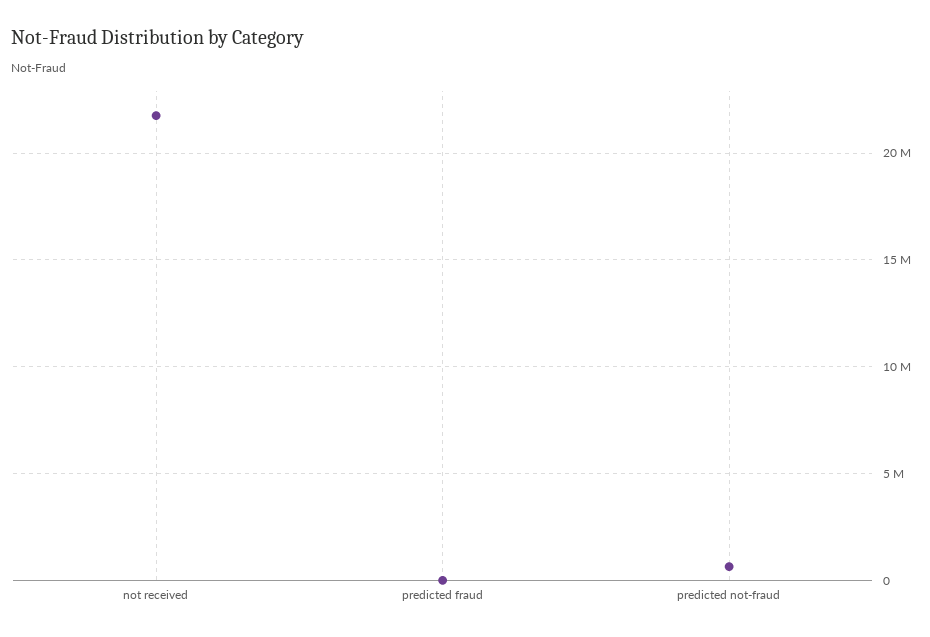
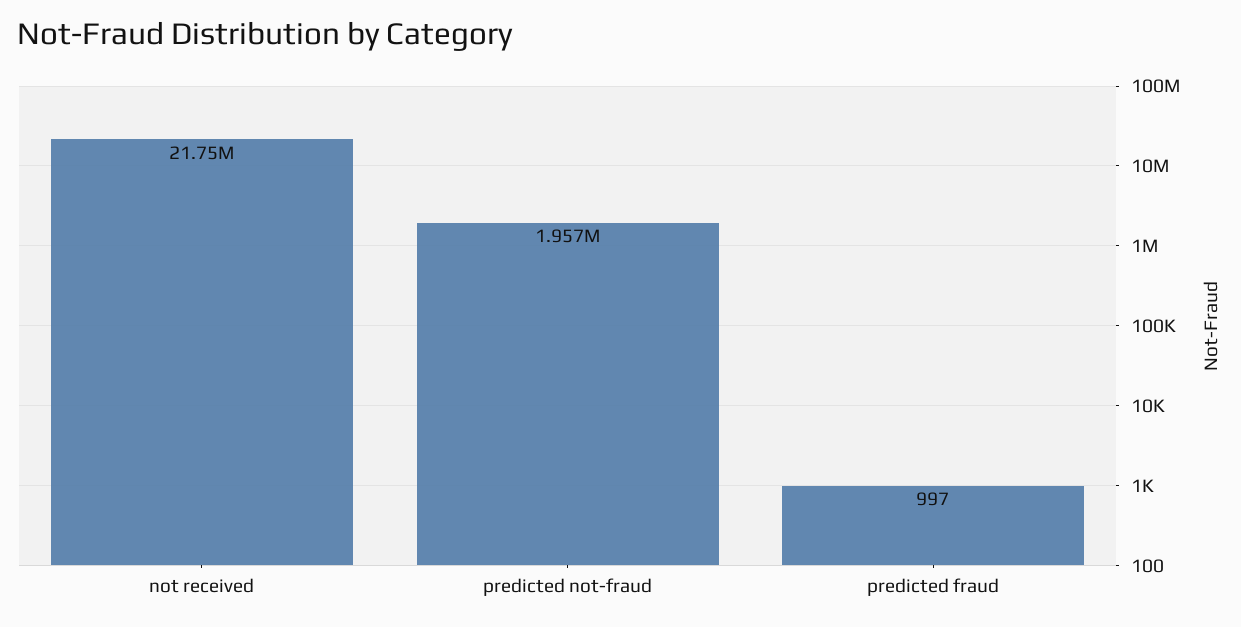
  {
    "not received": 21750000,
    "predicted fraud": 997,
-   "predicted not-fraud": 500000
+   "predicted not-fraud": 1957000
  }

